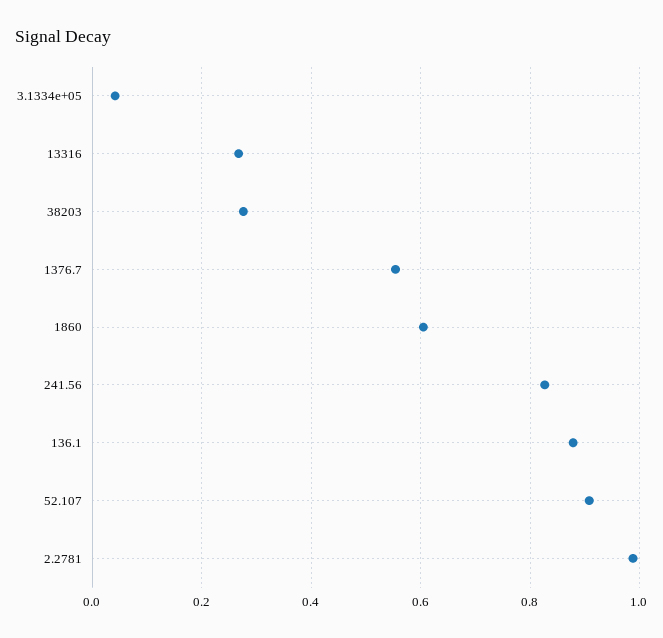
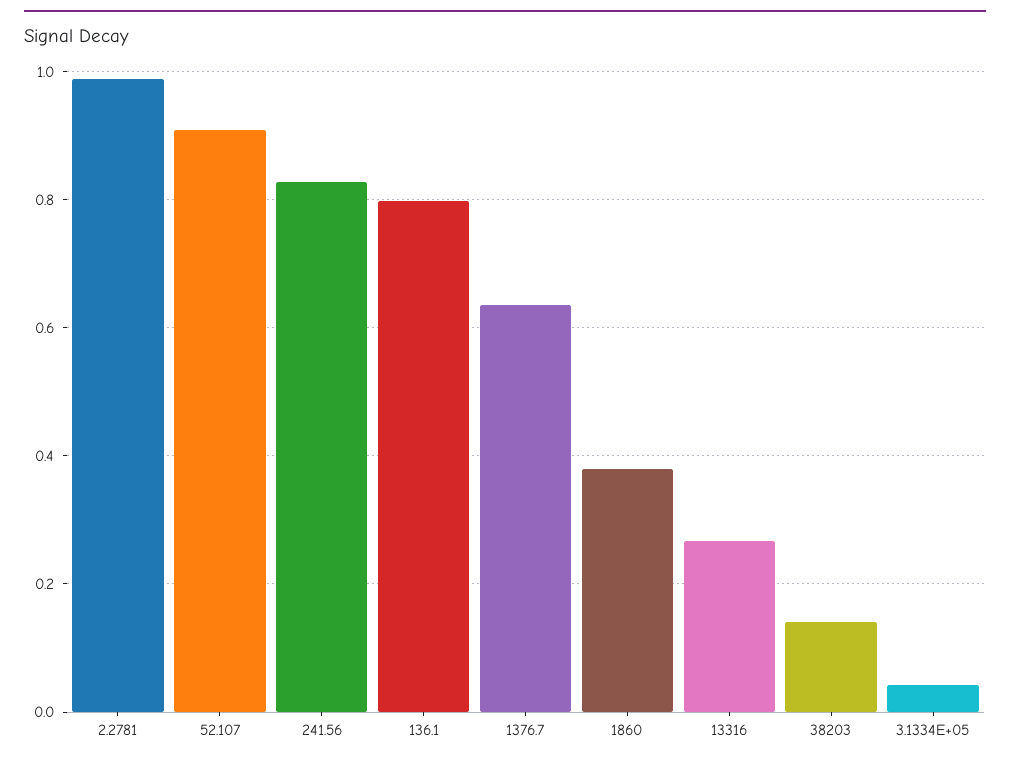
  {
    "3.1334e+05": 0.04,
    "13316": 0.26,
-   "38203": 0.28,
+   "38203": 0.14,
-   "1376.7": 0.56,
+   "1376.7": 0.64,
-   "1860": 0.6,
+   "1860": 0.38,
    "241.56": 0.82,
-   "136.1": 0.88,
+   "136.1": 0.8,
    "52.107": 0.9,
    "2.2781": 0.98
  }

